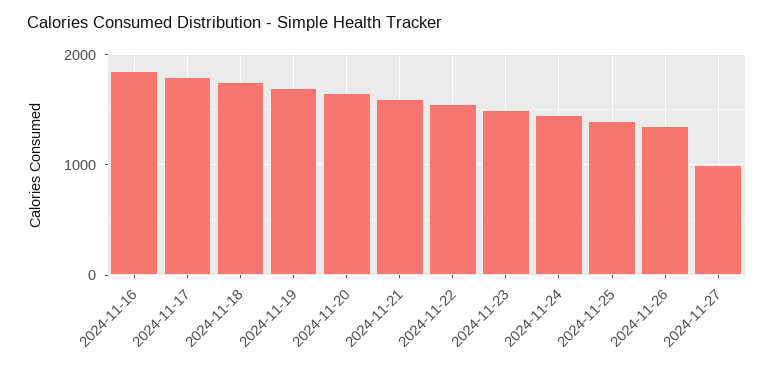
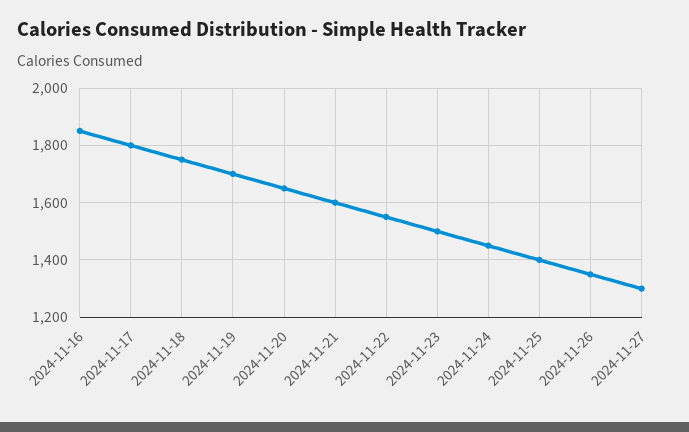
  {
    "2024-11-16": 1850,
    "2024-11-17": 1800,
    "2024-11-18": 1750,
    "2024-11-19": 1700,
    "2024-11-20": 1650,
    "2024-11-21": 1600,
    "2024-11-22": 1550,
    "2024-11-23": 1500,
    "2024-11-24": 1450,
    "2024-11-25": 1400,
    "2024-11-26": 1350,
-   "2024-11-27": 1000
+   "2024-11-27": 1300
  }

